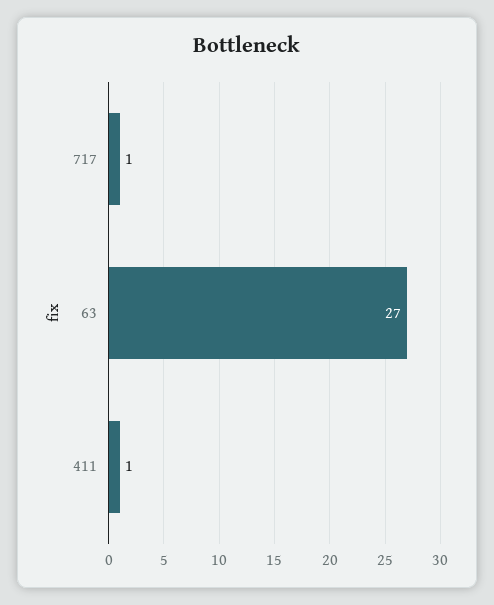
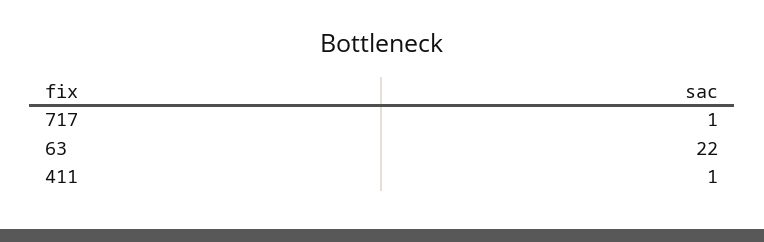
  {
    "717": 1,
-   "63": 27,
+   "63": 22,
    "411": 1
  }

